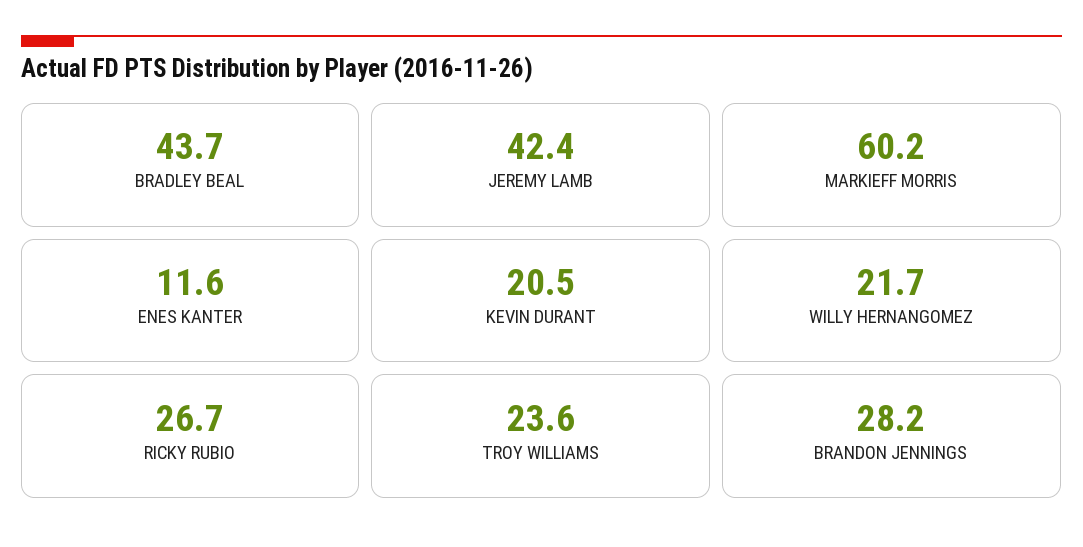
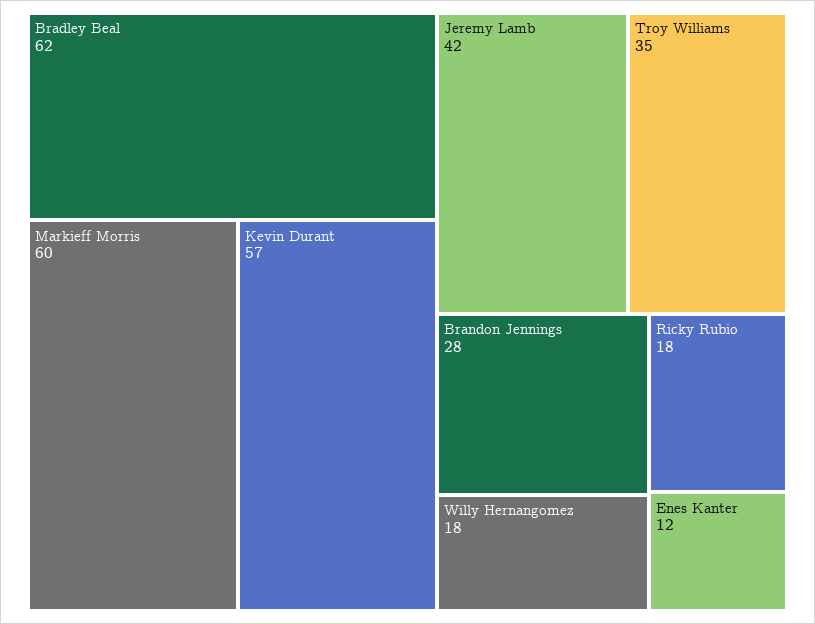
  {
-   "BRADLEY BEAL": 43.7,
+   "BRADLEY BEAL": 62,
    "JEREMY LAMB": 42.4,
    "MARKIEFF MORRIS": 60.2,
    "ENES KANTER": 11.6,
-   "KEVIN DURANT": 20.5,
+   "KEVIN DURANT": 57,
-   "WILLY HERNANGOMEZ": 21.7,
+   "WILLY HERNANGOMEZ": 18,
-   "RICKY RUBIO": 26.7,
+   "RICKY RUBIO": 18,
-   "TROY WILLIAMS": 23.6,
+   "TROY WILLIAMS": 35,
    "BRANDON JENNINGS": 28.2
  }

